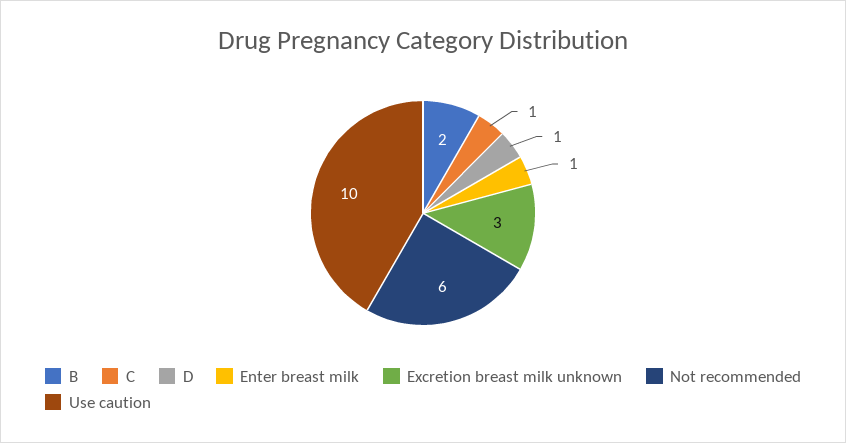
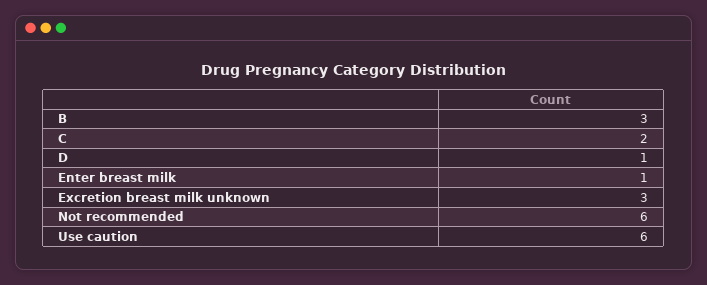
  {
-   "B": 2,
+   "B": 3,
-   "C": 1,
+   "C": 2,
    "D": 1,
    "Enter breast milk": 1,
    "Excretion breast milk unknown": 3,
    "Not recommended": 6,
-   "Use caution": 10
+   "Use caution": 6
  }

